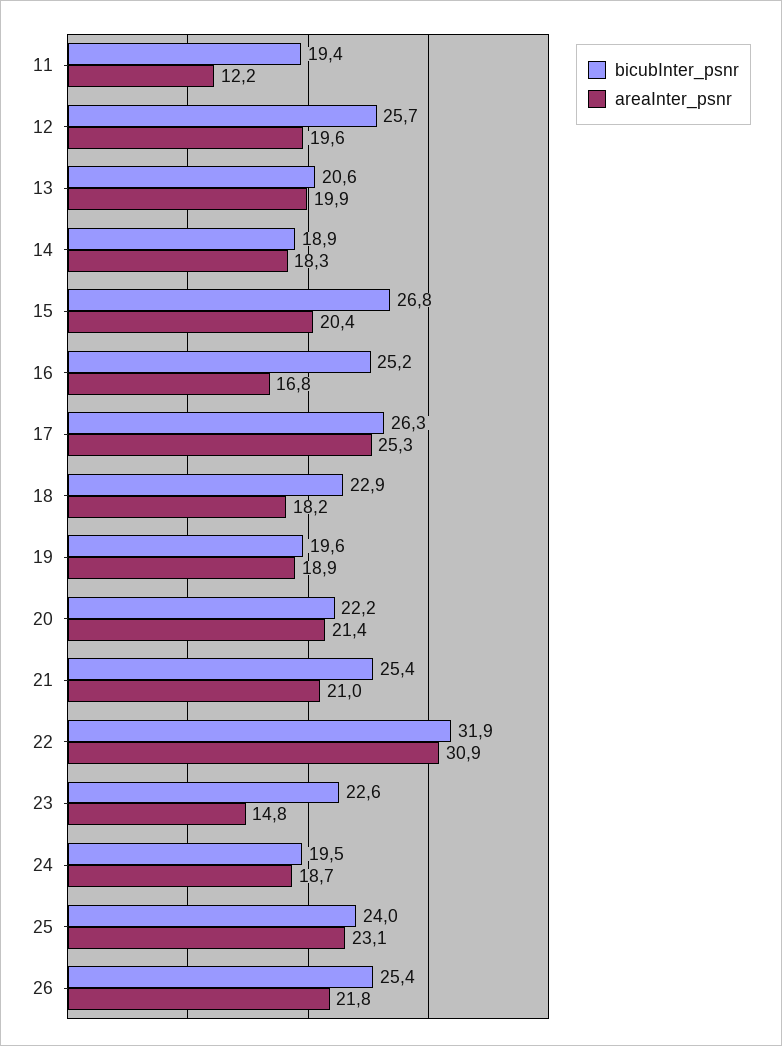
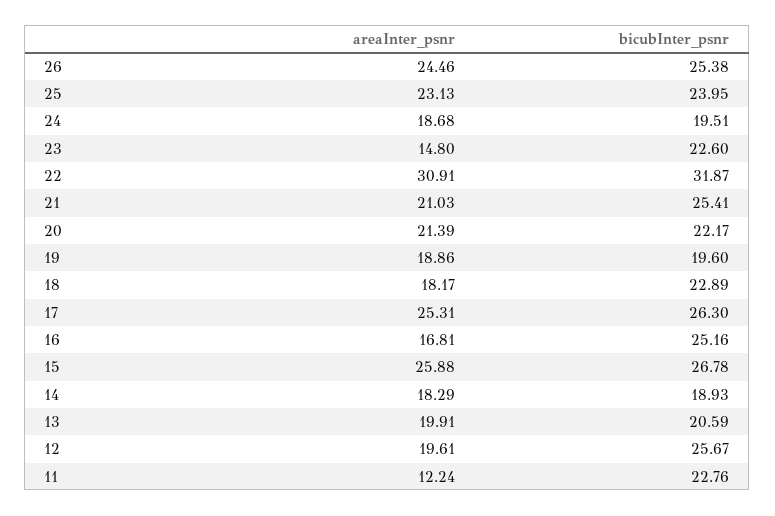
  {
    "bicubInter_psnr": {
-     "11": 19.4,
+     "11": 22.76,
      "12": 25.67,
      "13": 20.59,
      "14": 18.93,
      "15": 26.78,
      "16": 25.16,
      "17": 26.3,
      "18": 22.89,
      "19": 19.6,
      "20": 22.17,
      "21": 25.41,
      "22": 31.87,
      "23": 22.6,
      "24": 19.51,
      "25": 23.95,
      "26": 25.38
    },
    "areaInter_psnr": {
      "11": 12.24,
      "12": 19.61,
      "13": 19.91,
      "14": 18.29,
-     "15": 20.4,
+     "15": 25.88,
      "16": 16.81,
      "17": 25.31,
      "18": 18.17,
      "19": 18.86,
      "20": 21.39,
      "21": 21.03,
      "22": 30.91,
      "23": 14.8,
      "24": 18.68,
      "25": 23.13,
-     "26": 21.8
+     "26": 24.46
    }
  }

